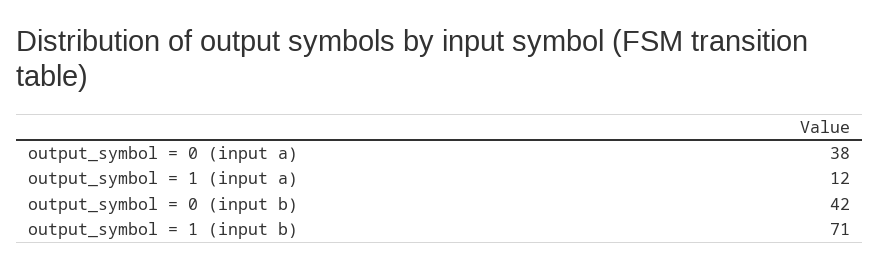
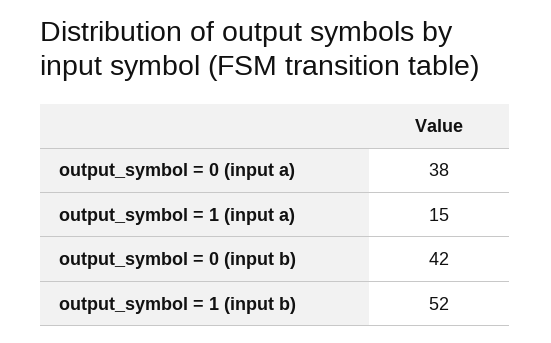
  {
    "output_symbol = 0 (input a)": 38,
-   "output_symbol = 1 (input a)": 12,
+   "output_symbol = 1 (input a)": 15,
    "output_symbol = 0 (input b)": 42,
-   "output_symbol = 1 (input b)": 71
+   "output_symbol = 1 (input b)": 52
  }

